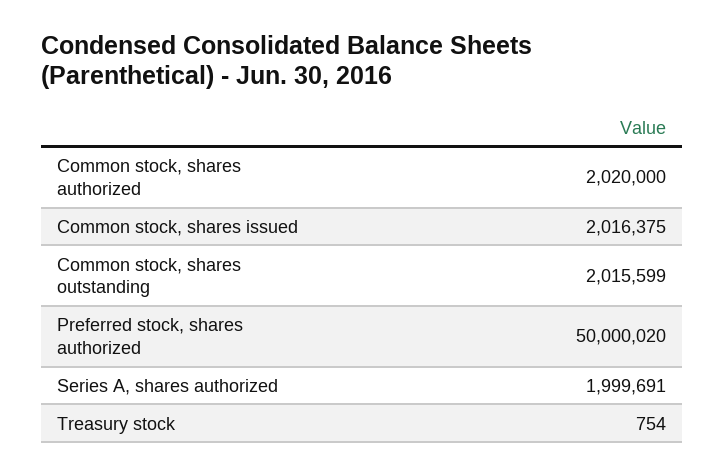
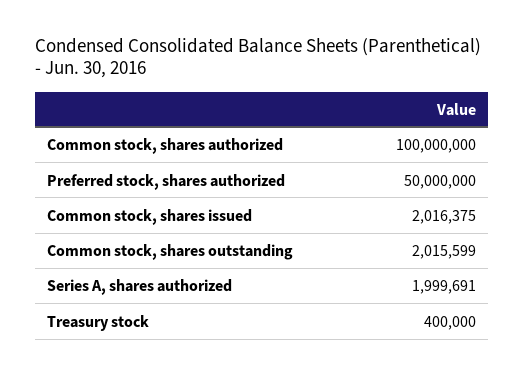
  {
-   "Common stock, shares authorized": 2020000,
+   "Common stock, shares authorized": 100000000,
    "Common stock, shares issued": 2016375,
    "Common stock, shares outstanding": 2015599,
-   "Preferred stock, shares authorized": 50000020,
+   "Preferred stock, shares authorized": 50000000,
    "Series A, shares authorized": 1999691,
-   "Treasury stock": 754
+   "Treasury stock": 400000
  }

